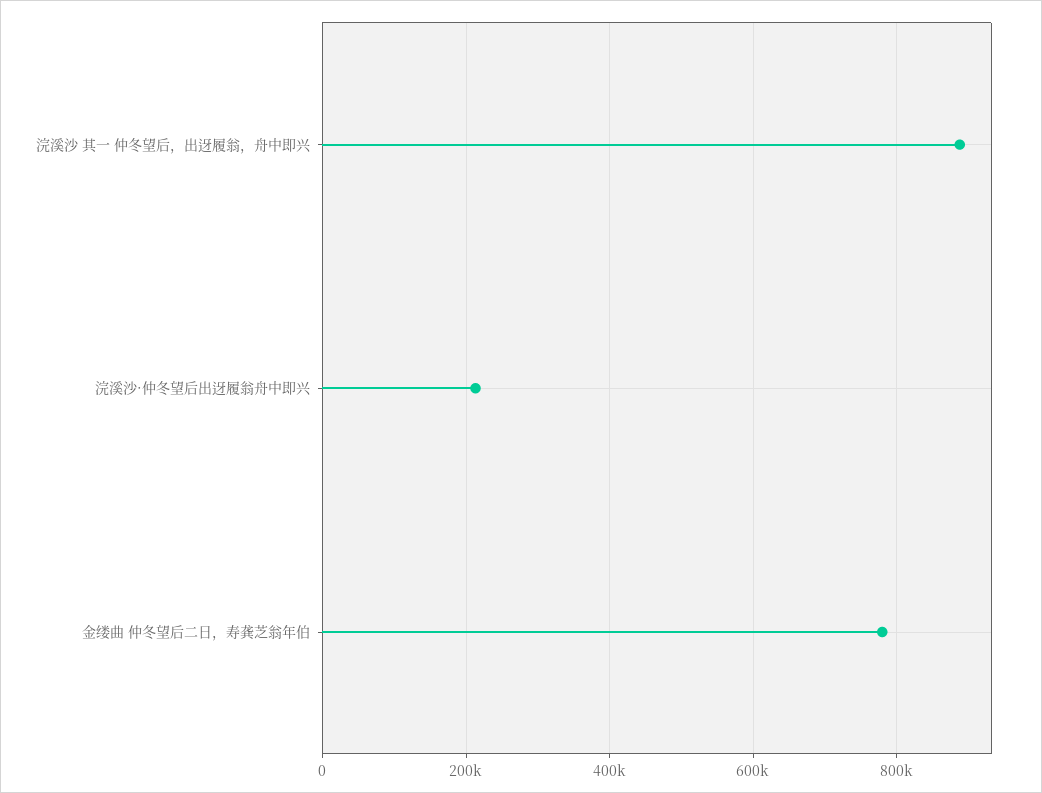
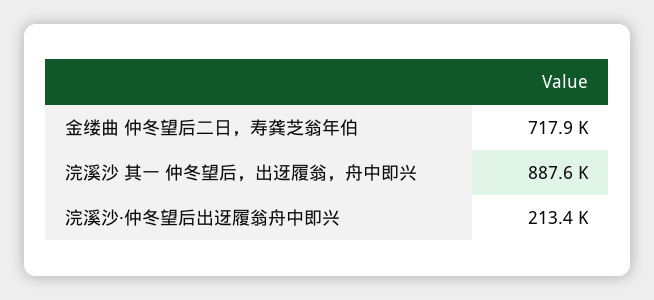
  {
    "浣溪沙 其一 仲冬望后，出迓履翁，舟中即兴": 887600,
    "浣溪沙·仲冬望后出迓履翁舟中即兴": 213400,
-   "金缕曲 仲冬望后二日，寿龚芝翁年伯": 780000
+   "金缕曲 仲冬望后二日，寿龚芝翁年伯": 717900
  }

